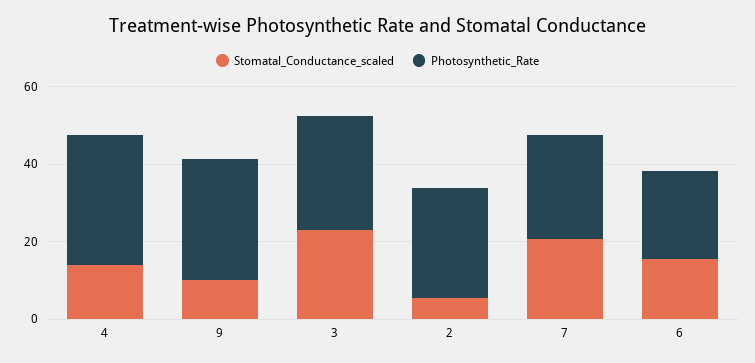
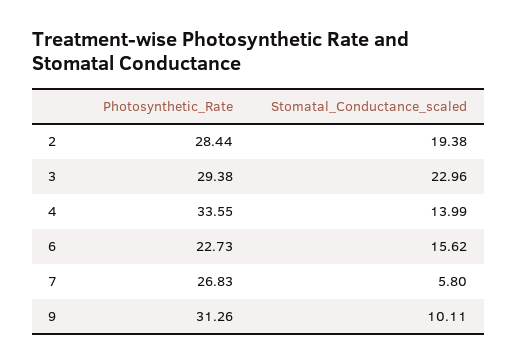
  {
    "Stomatal_Conductance_scaled": {
      "4": 13.99,
      "9": 10.11,
      "3": 22.96,
-     "2": 5,
+     "2": 19.38,
-     "7": 20,
+     "7": 5.8,
      "6": 15.62
    },
    "Photosynthetic_Rate": {
      "4": 33.55,
      "9": 31.26,
      "3": 29.38,
      "2": 28.44,
      "7": 26.83,
      "6": 22.73
    }
  }

